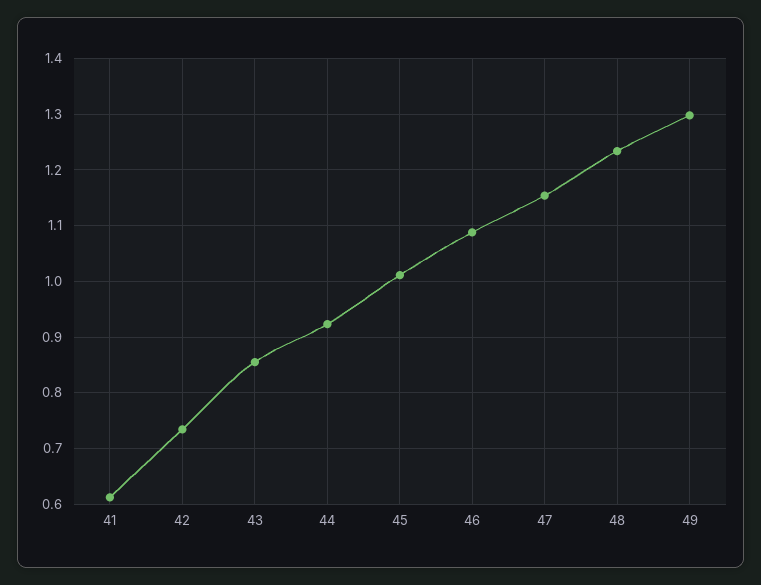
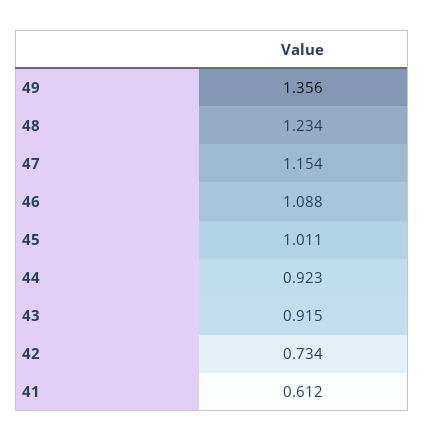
  {
    "41": 0.612,
    "42": 0.734,
-   "43": 0.86,
+   "43": 0.915,
    "44": 0.923,
    "45": 1.011,
    "46": 1.088,
    "47": 1.154,
    "48": 1.234,
-   "49": 1.3
+   "49": 1.356
  }

